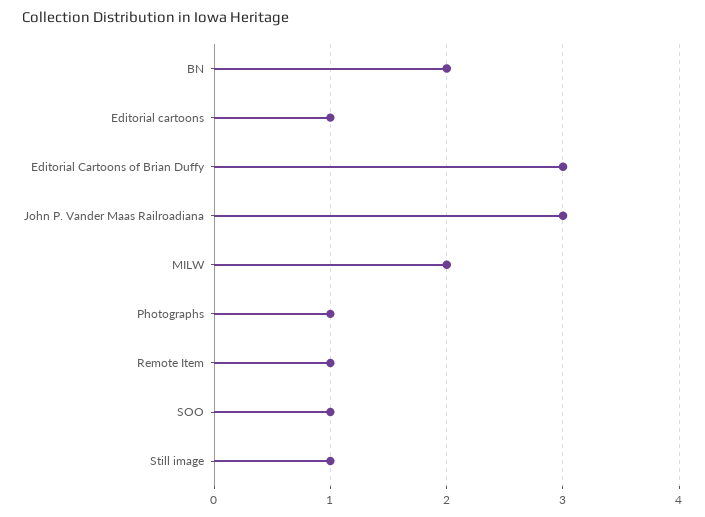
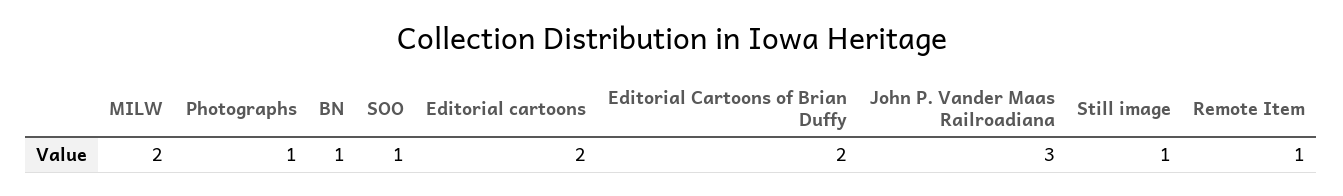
  {
-   "BN": 2,
+   "BN": 1,
-   "Editorial cartoons": 1,
+   "Editorial cartoons": 2,
-   "Editorial Cartoons of Brian Duffy": 3,
+   "Editorial Cartoons of Brian Duffy": 2,
    "John P. Vander Maas Railroadiana": 3,
    "MILW": 2,
    "Photographs": 1,
    "Remote Item": 1,
    "SOO": 1,
    "Still image": 1
  }

